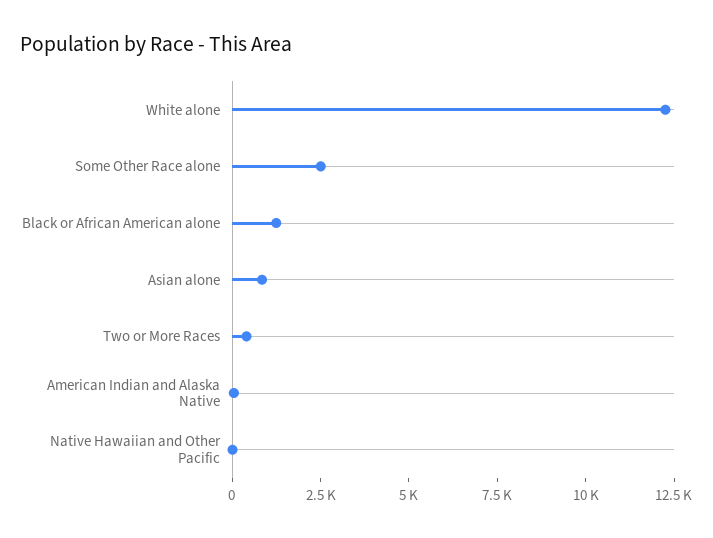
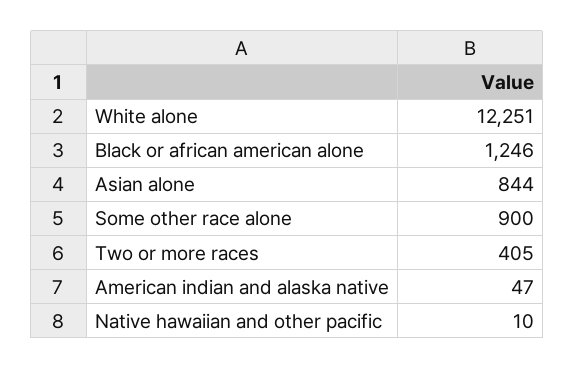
  {
    "White alone": 12251,
-   "Some Other Race alone": 2500,
+   "Some Other Race alone": 900,
    "Black or African American alone": 1246,
    "Asian alone": 844,
    "Two or More Races": 405,
    "American Indian and Alaska Native": 47,
    "Native Hawaiian and Other Pacific": 10
  }

